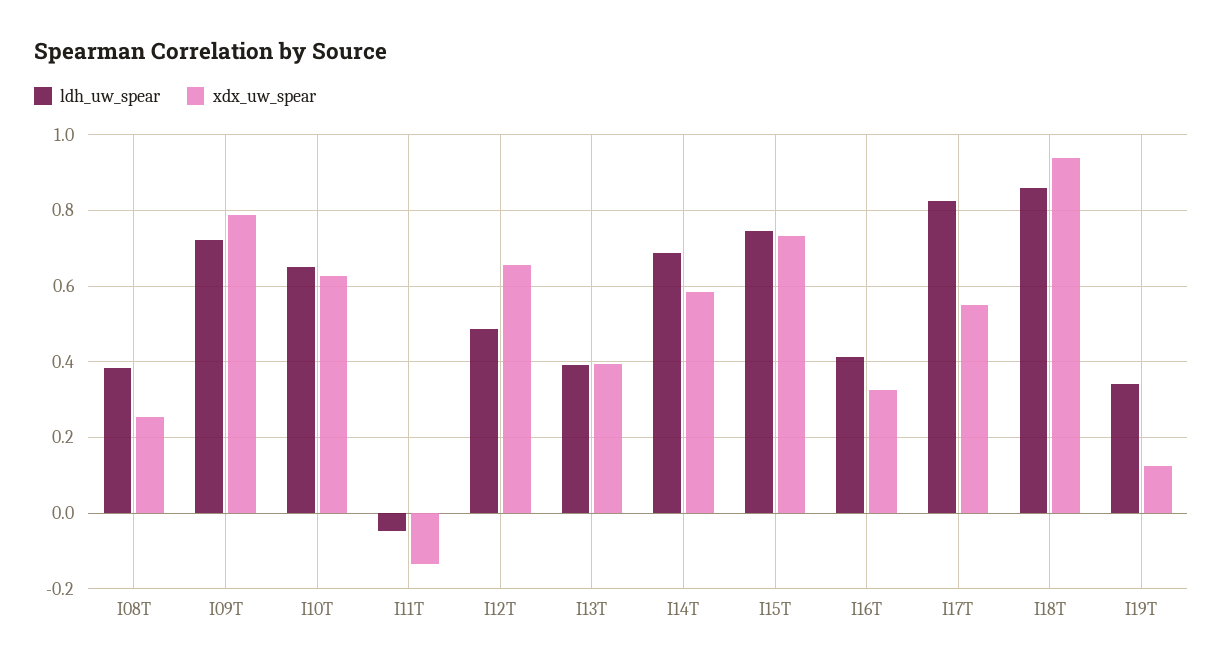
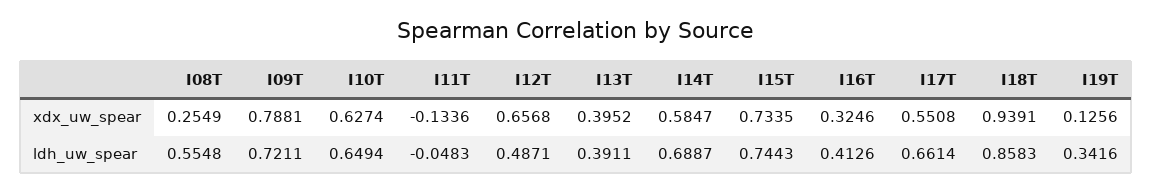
  {
    "ldh_uw_spear": {
-     "I08T": 0.38,
+     "I08T": 0.5548,
      "I09T": 0.7211,
      "I10T": 0.6494,
      "I11T": -0.0483,
      "I12T": 0.4871,
      "I13T": 0.3911,
      "I14T": 0.6887,
      "I15T": 0.7443,
      "I16T": 0.4126,
-     "I17T": 0.82,
+     "I17T": 0.6614,
      "I18T": 0.8583,
      "I19T": 0.3416
    },
    "xdx_uw_spear": {
      "I08T": 0.2549,
      "I09T": 0.7881,
      "I10T": 0.6274,
      "I11T": -0.1336,
      "I12T": 0.6568,
      "I13T": 0.3952,
      "I14T": 0.5847,
      "I15T": 0.7335,
      "I16T": 0.3246,
      "I17T": 0.5508,
      "I18T": 0.9391,
      "I19T": 0.1256
    }
  }

